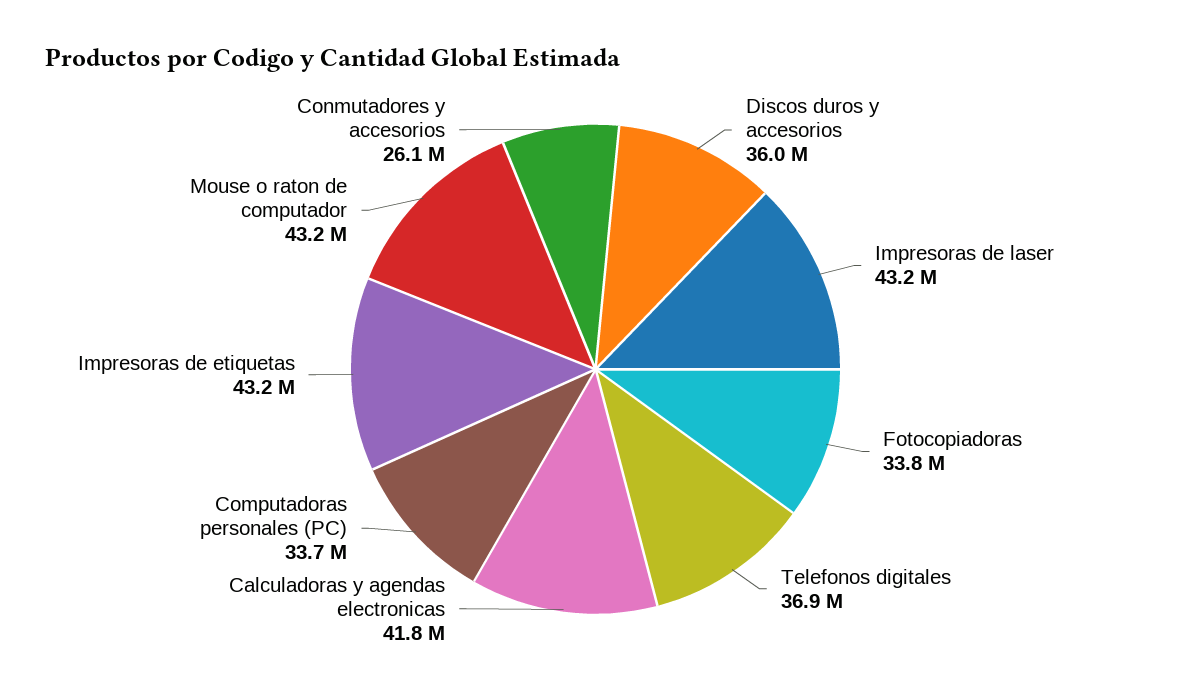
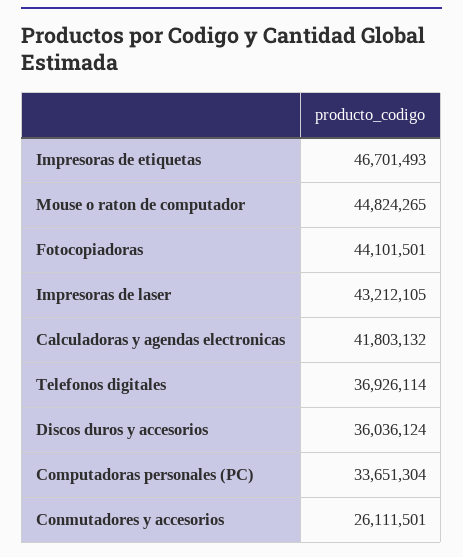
  {
    "Discos duros y accesorios": 36036124,
    "Impresoras de laser": 43212105,
-   "Fotocopiadoras": 33800000,
+   "Fotocopiadoras": 44101501,
    "Telefonos digitales": 36926114,
    "Calculadoras y agendas electronicas": 41803132,
    "Computadoras personales (PC)": 33651304,
-   "Impresoras de etiquetas": 43200000,
+   "Impresoras de etiquetas": 46701493,
-   "Mouse o raton de computador": 43200000,
+   "Mouse o raton de computador": 44824265,
    "Conmutadores y accesorios": 26111501
  }

